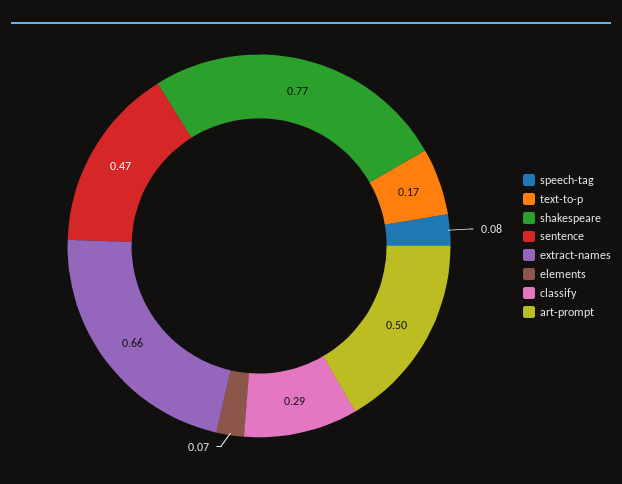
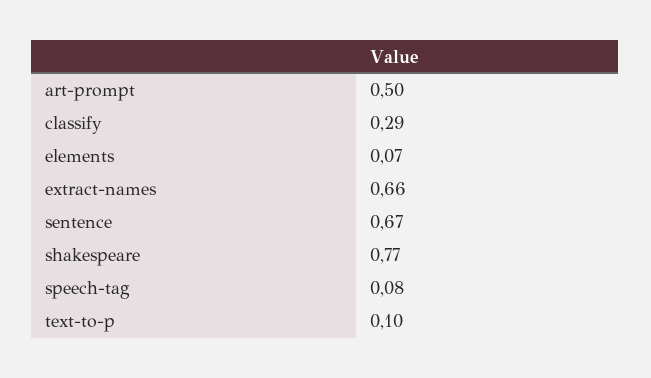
  {
    "speech-tag": 0.08,
-   "text-to-p": 0.17,
+   "text-to-p": 0.1,
    "shakespeare": 0.77,
-   "sentence": 0.47,
+   "sentence": 0.67,
    "extract-names": 0.66,
    "elements": 0.07,
    "classify": 0.29,
    "art-prompt": 0.5
  }

